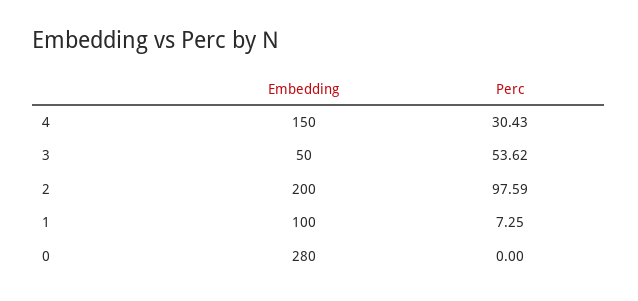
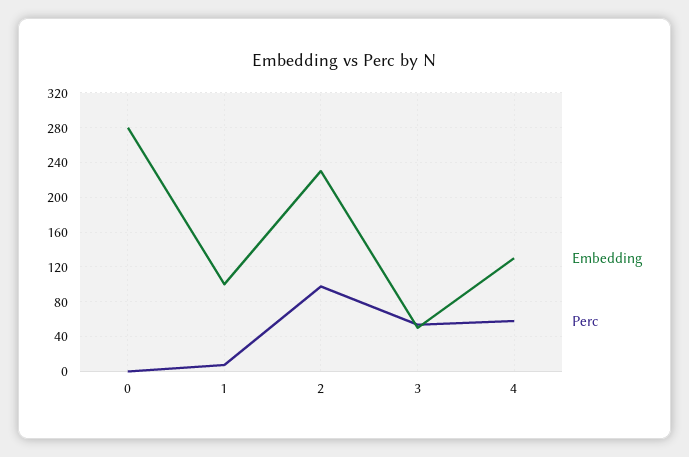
  {
    "Embedding": {
-     "4": 150,
+     "4": 130,
      "3": 50,
-     "2": 200,
+     "2": 230,
      "1": 100,
      "0": 280
    },
    "Perc": {
-     "4": 30.43,
+     "4": 60,
      "3": 53.62,
      "2": 97.59,
      "1": 7.25,
      "0": 0
    }
  }

